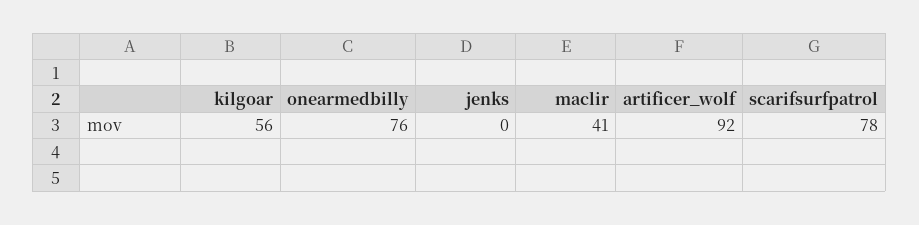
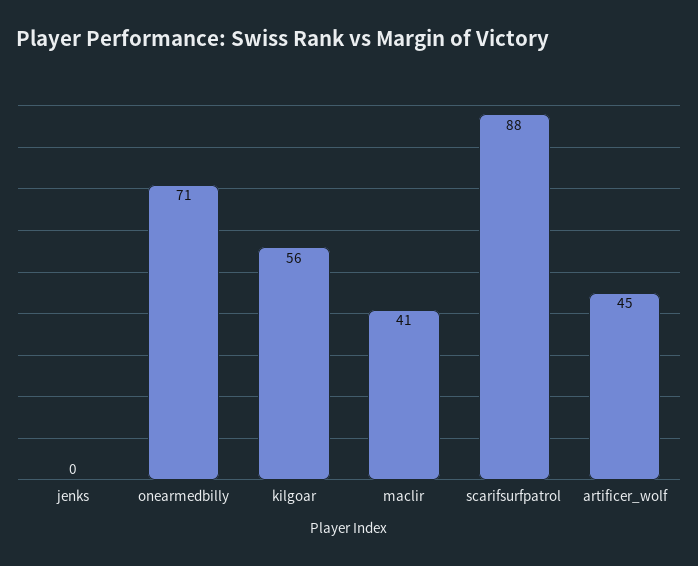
  {
    "kilgoar": 56,
-   "onearmedbilly": 76,
+   "onearmedbilly": 71,
    "jenks": 0,
    "maclir": 41,
-   "artificer_wolf": 92,
+   "artificer_wolf": 45,
-   "scarifsurfpatrol": 78
+   "scarifsurfpatrol": 88
  }

